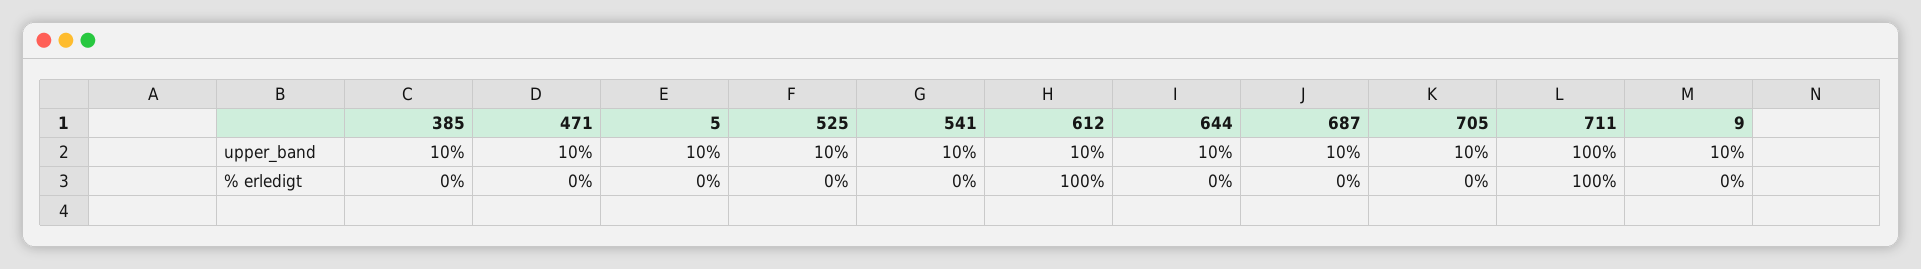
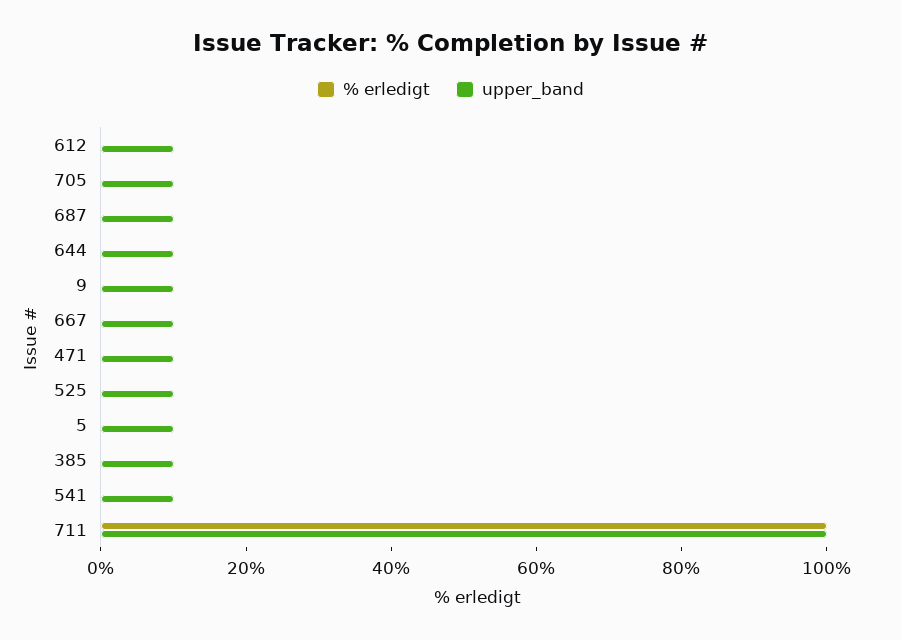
  {
    "upper_band": {
      "385": 10,
      "471": 10,
      "5": 10,
      "525": 10,
      "541": 10,
      "612": 10,
      "644": 10,
      "687": 10,
      "705": 10,
      "711": 100,
-     "9": 10
+     "9": 10,
+     "667": 10
    },
    "% erledigt": {
      "385": 0,
      "471": 0,
      "5": 0,
      "525": 0,
      "541": 0,
-     "612": 100,
+     "612": 0,
      "644": 0,
      "687": 0,
      "705": 0,
      "711": 100,
-     "9": 0
+     "9": 0,
+     "667": 0
    }
  }

